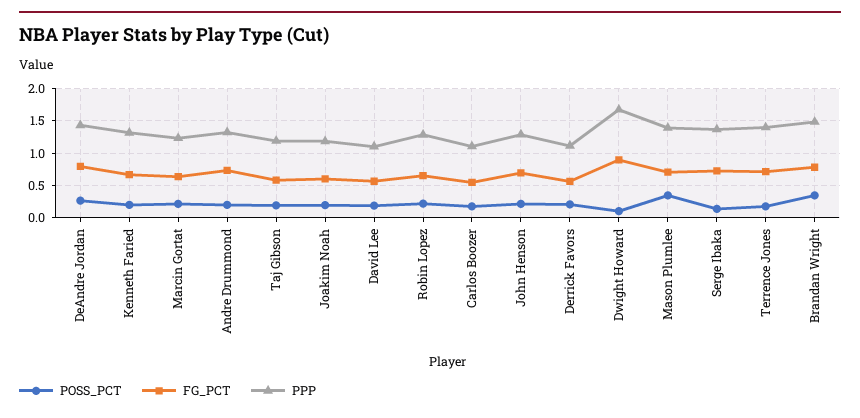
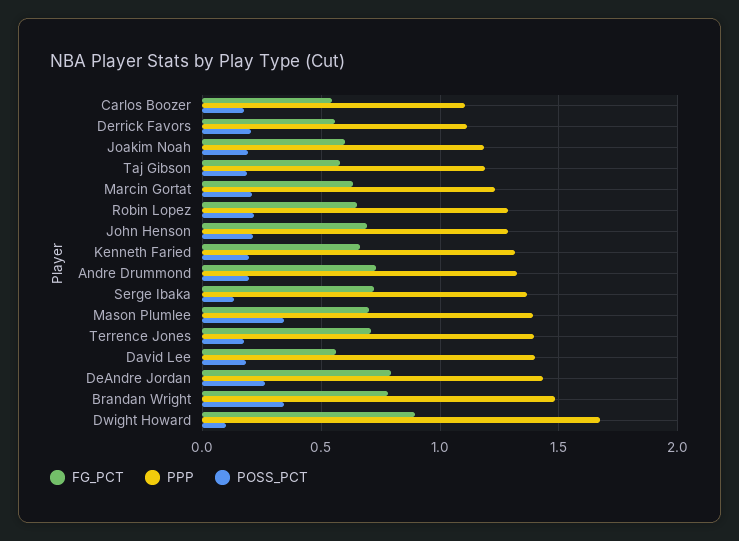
  {
    "POSS_PCT": {
      "DeAndre Jordan": 0.25,
      "Kenneth Faried": 0.2,
      "Marcin Gortat": 0.2,
      "Andre Drummond": 0.2,
      "Taj Gibson": 0.2,
      "Joakim Noah": 0.2,
      "David Lee": 0.2,
      "Robin Lopez": 0.2,
      "Carlos Boozer": 0.15,
      "John Henson": 0.2,
      "Derrick Favors": 0.2,
      "Dwight Howard": 0.1,
      "Mason Plumlee": 0.35,
      "Serge Ibaka": 0.15,
      "Terrence Jones": 0.2,
      "Brandan Wright": 0.35
    },
    "FG_PCT": {
      "DeAndre Jordan": 0.8,
      "Kenneth Faried": 0.65,
      "Marcin Gortat": 0.65,
      "Andre Drummond": 0.75,
      "Taj Gibson": 0.6,
      "Joakim Noah": 0.6,
      "David Lee": 0.55,
      "Robin Lopez": 0.65,
      "Carlos Boozer": 0.55,
      "John Henson": 0.7,
      "Derrick Favors": 0.55,
      "Dwight Howard": 0.9,
      "Mason Plumlee": 0.7,
      "Serge Ibaka": 0.7,
      "Terrence Jones": 0.7,
      "Brandan Wright": 0.8
    },
    "PPP": {
      "DeAndre Jordan": 1.45,
      "Kenneth Faried": 1.3,
      "Marcin Gortat": 1.25,
      "Andre Drummond": 1.3,
      "Taj Gibson": 1.2,
      "Joakim Noah": 1.2,
-     "David Lee": 1.1,
+     "David Lee": 1.4,
      "Robin Lopez": 1.3,
      "Carlos Boozer": 1.1,
      "John Henson": 1.3,
      "Derrick Favors": 1.1,
      "Dwight Howard": 1.65,
      "Mason Plumlee": 1.4,
      "Serge Ibaka": 1.35,
      "Terrence Jones": 1.4,
      "Brandan Wright": 1.5
    }
  }

